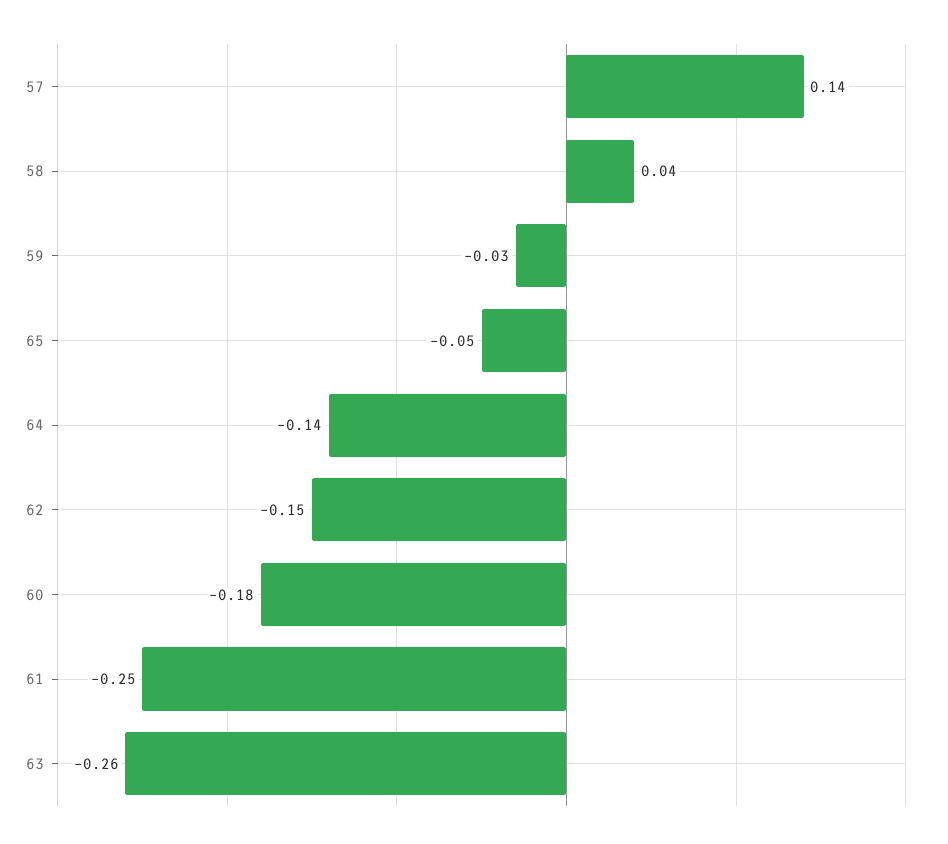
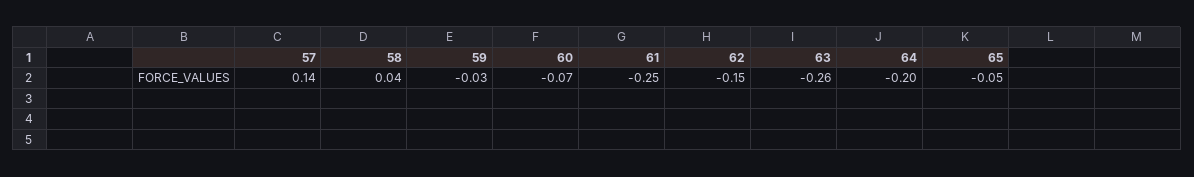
  {
    "57": 0.14,
    "58": 0.04,
    "59": -0.03,
    "65": -0.05,
-   "64": -0.14,
+   "64": -0.2,
    "62": -0.15,
-   "60": -0.18,
+   "60": -0.07,
    "61": -0.25,
    "63": -0.26
  }

